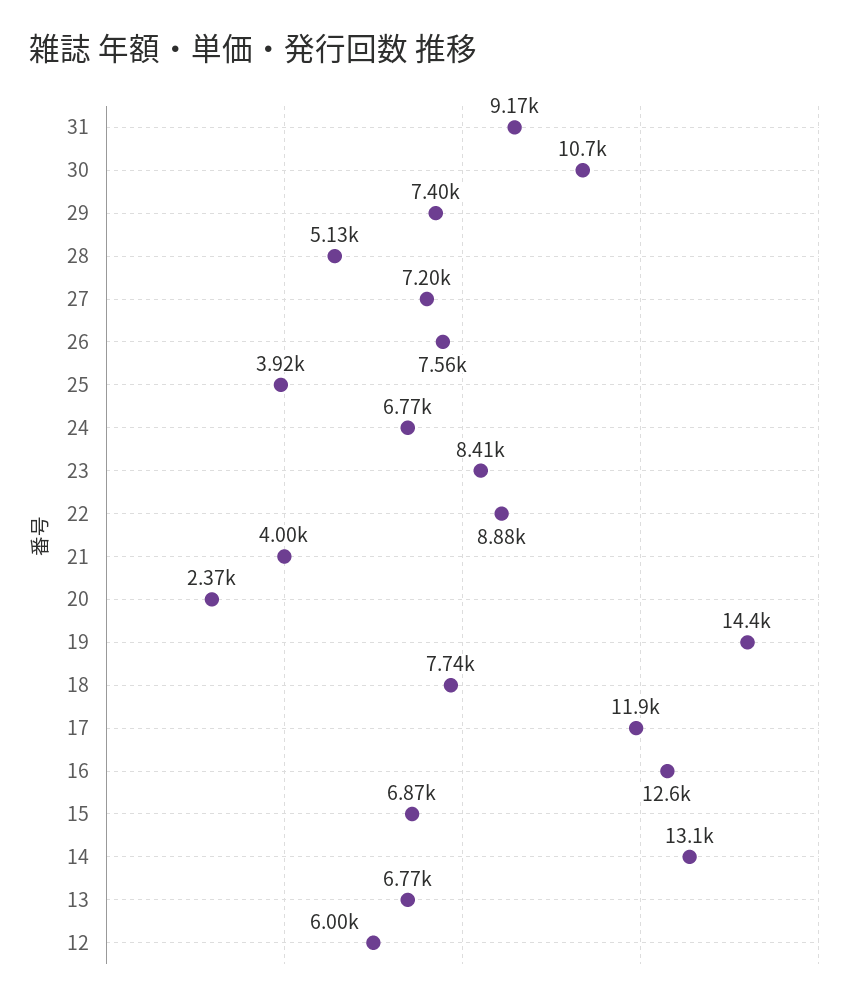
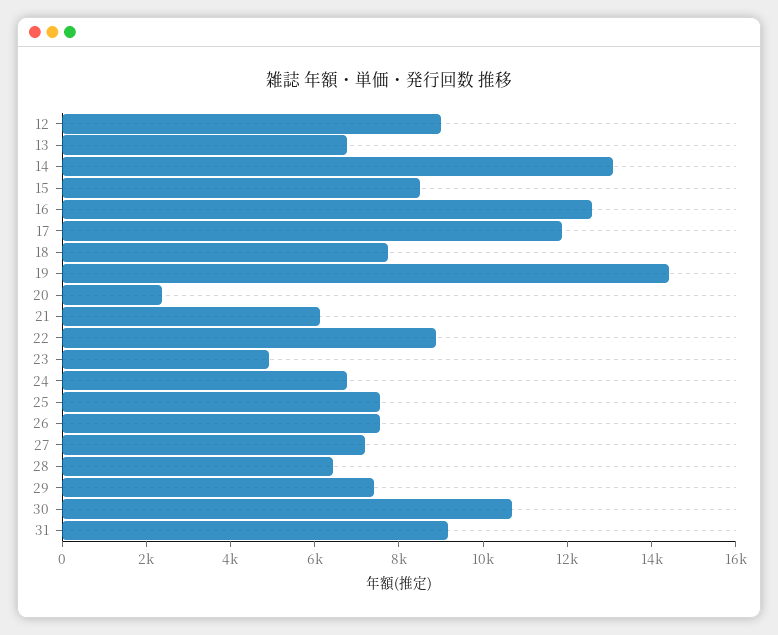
  {
    "31": 9170,
    "30": 10700,
    "29": 7400,
-   "28": 5130,
+   "28": 6500,
    "27": 7200,
    "26": 7560,
-   "25": 3920,
+   "25": 7500,
    "24": 6770,
-   "23": 8410,
+   "23": 5000,
    "22": 8880,
-   "21": 4000,
+   "21": 6000,
    "20": 2370,
    "19": 14400,
    "18": 7740,
    "17": 11900,
    "16": 12600,
-   "15": 6870,
+   "15": 8500,
    "14": 13100,
    "13": 6770,
-   "12": 6000
+   "12": 9000
  }

